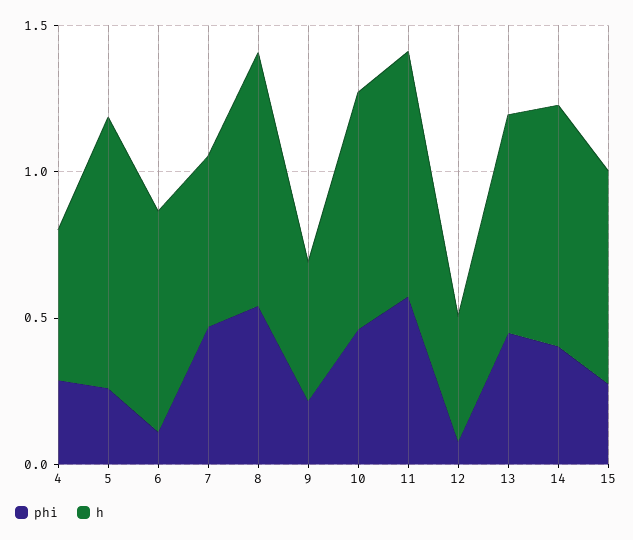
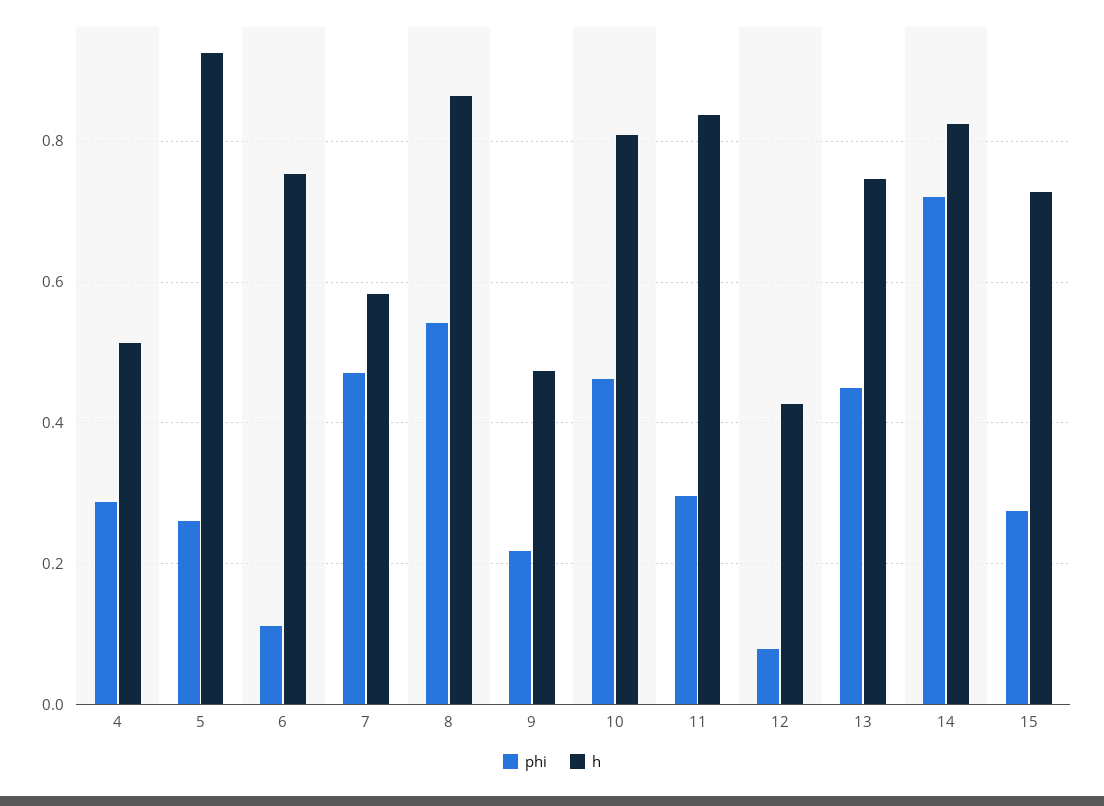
  {
    "phi": {
      "4": 0.28,
      "5": 0.26,
      "6": 0.12,
      "7": 0.48,
      "8": 0.54,
      "9": 0.22,
      "10": 0.46,
-     "11": 0.6,
+     "11": 0.3,
      "12": 0.08,
      "13": 0.44,
-     "14": 0.4,
+     "14": 0.72,
      "15": 0.28
    },
    "h": {
      "4": 0.52,
      "5": 0.92,
      "6": 0.76,
      "7": 0.58,
      "8": 0.86,
      "9": 0.48,
      "10": 0.8,
      "11": 0.84,
      "12": 0.42,
      "13": 0.74,
      "14": 0.82,
      "15": 0.72
    }
  }

